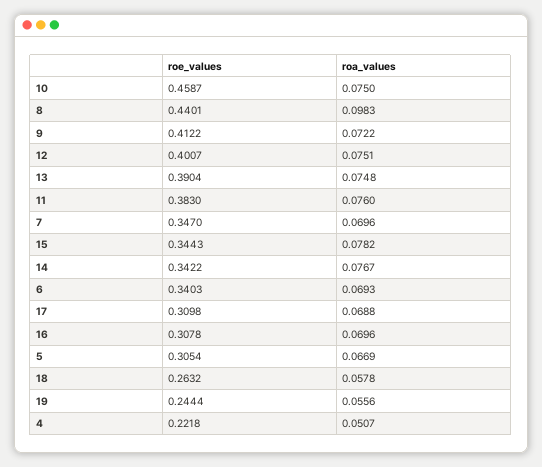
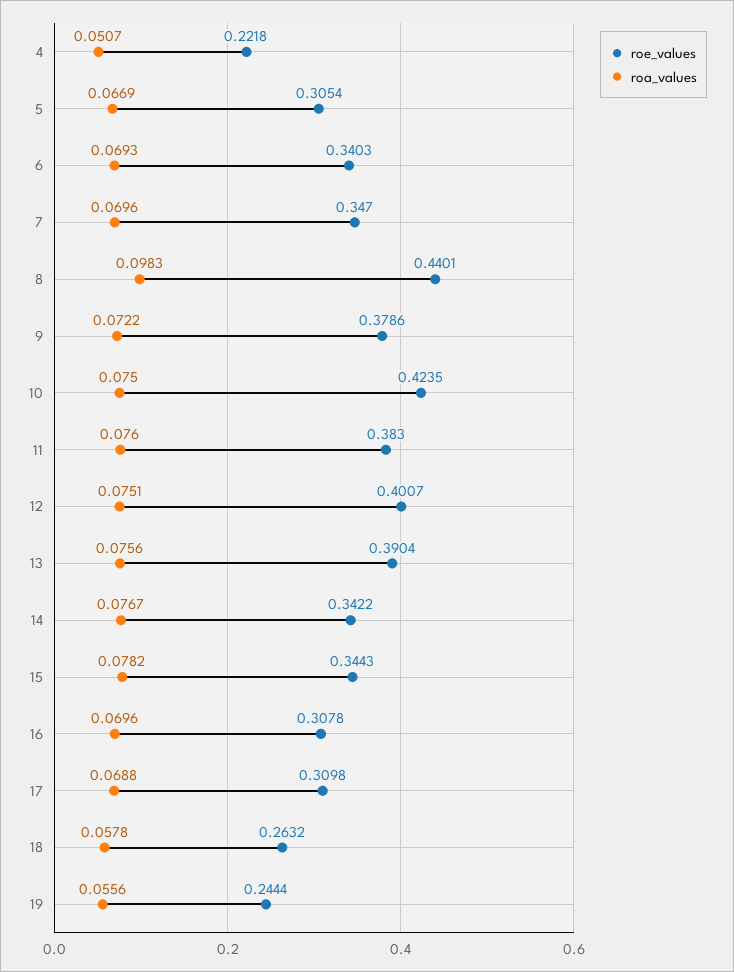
  {
    "roe_values": {
-     "10": 0.4587,
+     "10": 0.4235,
      "8": 0.4401,
-     "9": 0.4122,
+     "9": 0.3786,
      "12": 0.4007,
      "13": 0.3904,
      "11": 0.383,
      "7": 0.347,
      "15": 0.3443,
      "14": 0.3422,
      "6": 0.3403,
      "17": 0.3098,
      "16": 0.3078,
      "5": 0.3054,
      "18": 0.2632,
      "19": 0.2444,
      "4": 0.2218
    },
    "roa_values": {
      "10": 0.075,
      "8": 0.0983,
      "9": 0.0722,
      "12": 0.0751,
-     "13": 0.0748,
+     "13": 0.0756,
      "11": 0.076,
      "7": 0.0696,
      "15": 0.0782,
      "14": 0.0767,
      "6": 0.0693,
      "17": 0.0688,
      "16": 0.0696,
      "5": 0.0669,
      "18": 0.0578,
      "19": 0.0556,
      "4": 0.0507
    }
  }

